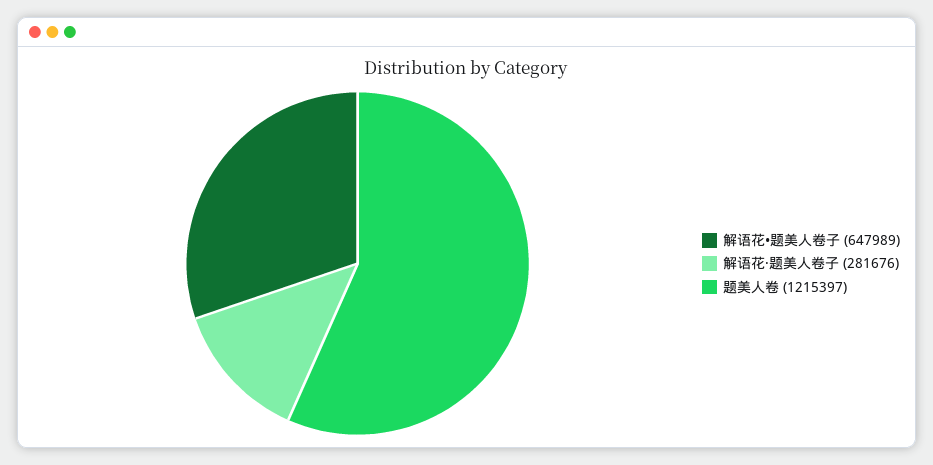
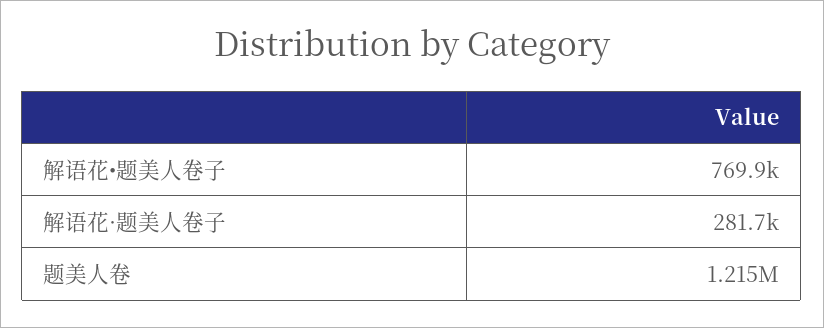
  {
-   "解语花•题美人卷子": 647989,
+   "解语花•题美人卷子": 769900,
    "解语花·题美人卷子": 281676,
    "题美人卷": 1215397
  }

